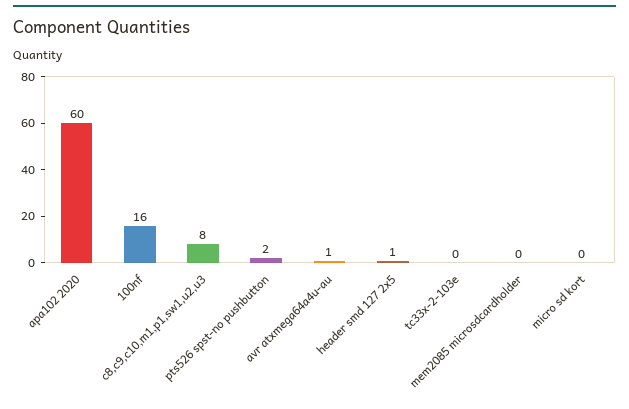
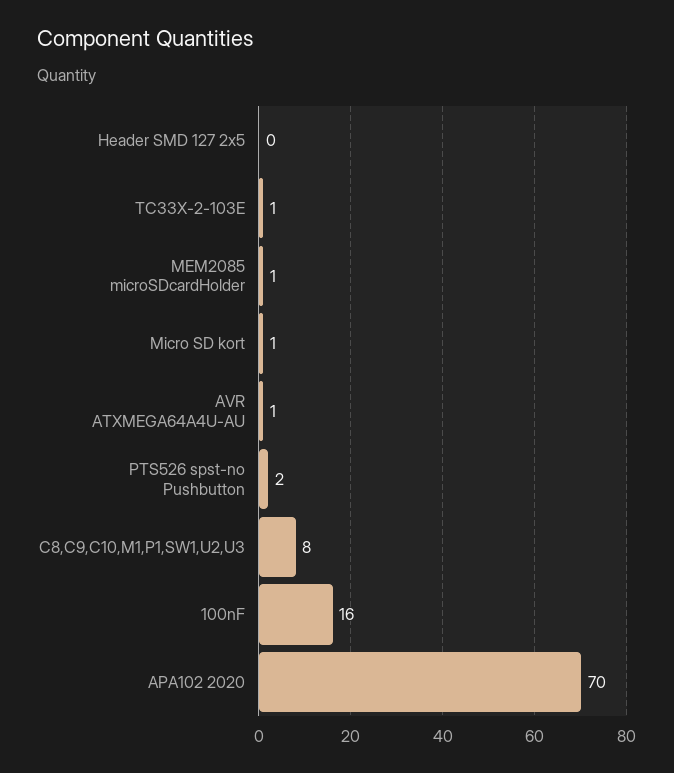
  {
-   "apa102 2020": 60,
+   "apa102 2020": 70,
    "100nf": 16,
    "c8,c9,c10,m1,p1,sw1,u2,u3": 8,
    "pts526 spst-no pushbutton": 2,
    "avr atxmega64a4u-au": 1,
-   "header smd 127 2x5": 1,
+   "header smd 127 2x5": 0,
-   "tc33x-2-103e": 0,
+   "tc33x-2-103e": 1,
-   "mem2085 microsdcardholder": 0,
+   "mem2085 microsdcardholder": 1,
-   "micro sd kort": 0
+   "micro sd kort": 1
  }

